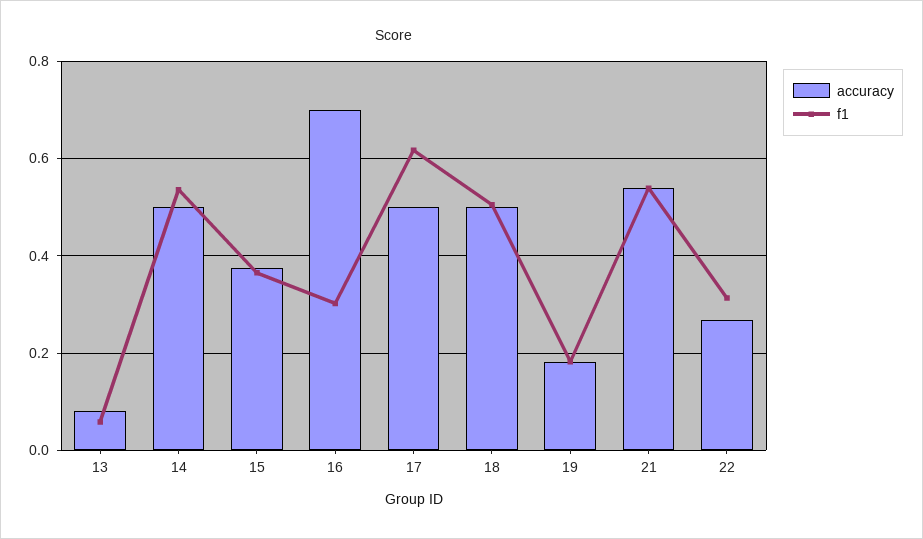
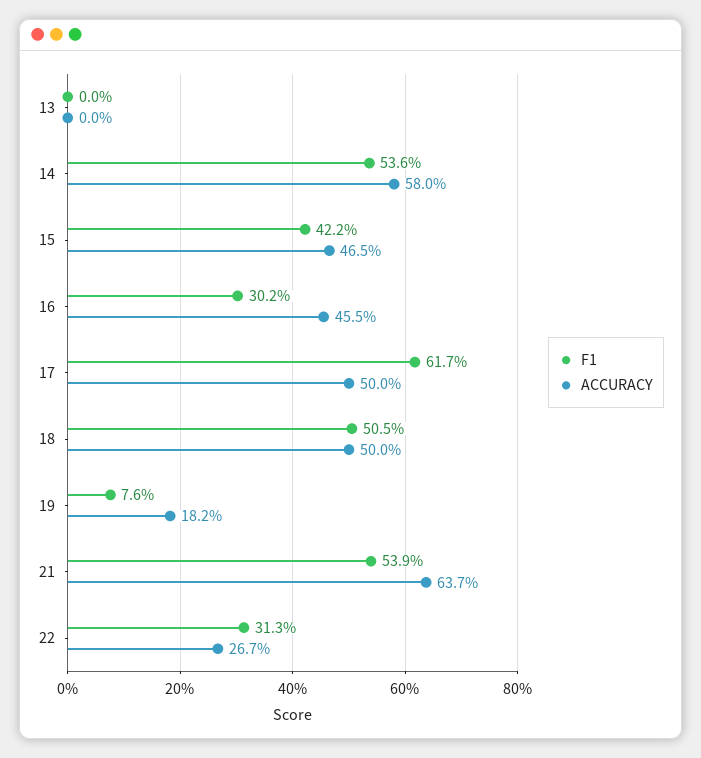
  {
    "accuracy": {
-     "13": 0.08,
+     "13": 0,
-     "14": 0.5,
+     "14": 0.58,
-     "15": 0.38,
+     "15": 0.465,
-     "16": 0.7,
+     "16": 0.455,
      "17": 0.5,
      "18": 0.5,
      "19": 0.182,
-     "21": 0.54,
+     "21": 0.637,
      "22": 0.267
    },
    "f1": {
-     "13": 0.06,
+     "13": 0,
      "14": 0.536,
-     "15": 0.36,
+     "15": 0.422,
      "16": 0.302,
      "17": 0.617,
      "18": 0.505,
-     "19": 0.18,
+     "19": 0.076,
      "21": 0.539,
      "22": 0.313
    }
  }

